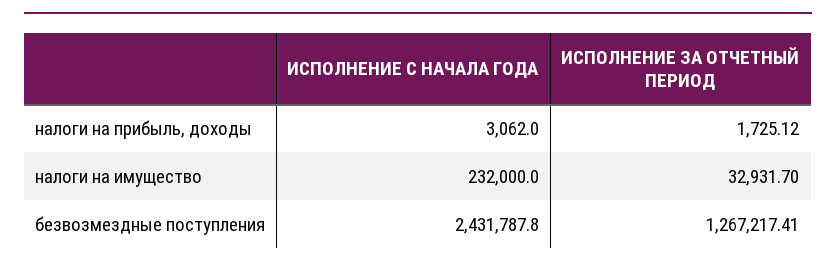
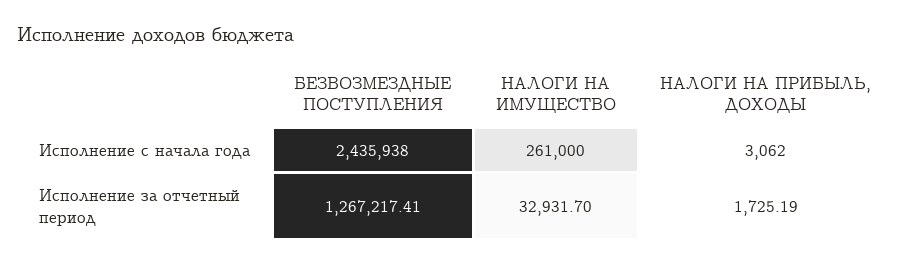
  {
    "ИСПОЛНЕНИЕ С НАЧАЛА ГОДА": {
      "налоги на прибыль, доходы": 3062,
-     "налоги на имущество": 232000,
+     "налоги на имущество": 261000,
-     "безвозмездные поступления": 2431787.8
+     "безвозмездные поступления": 2435938
    },
    "ИСПОЛНЕНИЕ ЗА ОТЧЕТНЫЙ ПЕРИОД": {
-     "налоги на прибыль, доходы": 1725.12,
+     "налоги на прибыль, доходы": 1725.19,
      "налоги на имущество": 32931.7,
      "безвозмездные поступления": 1267217.41
    }
  }

